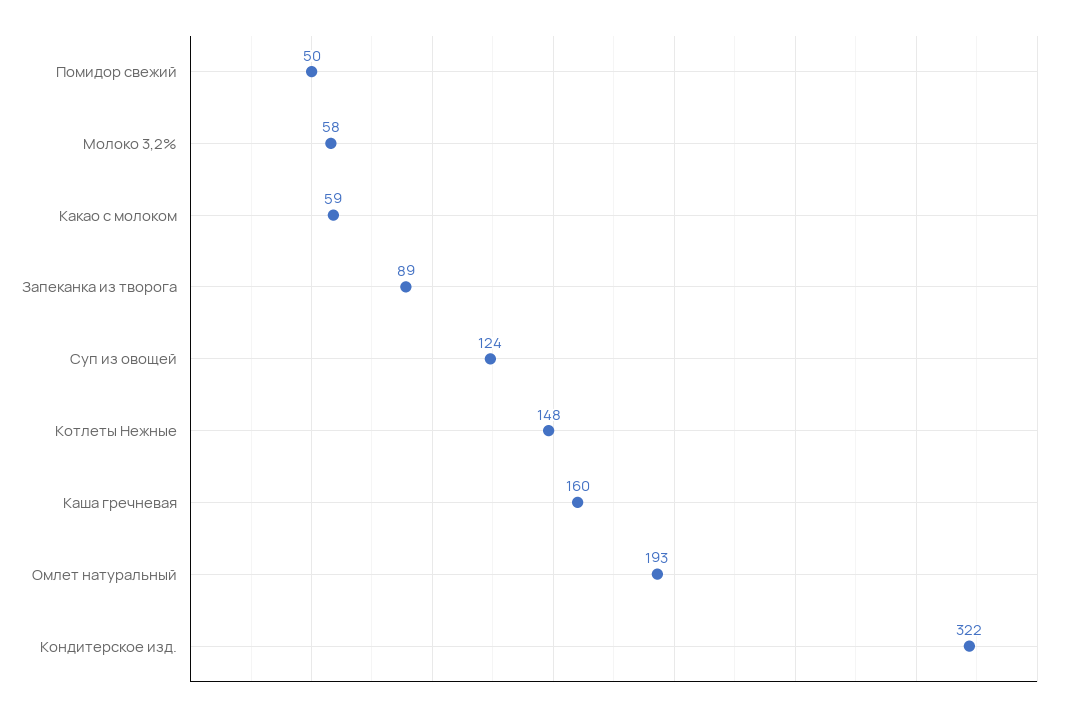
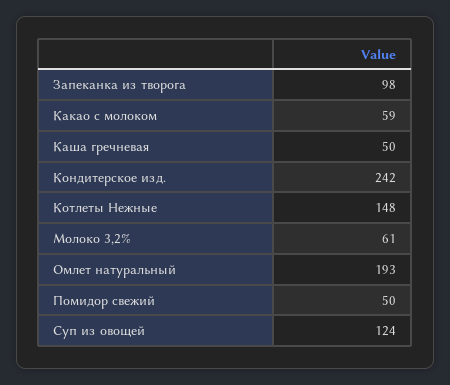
  {
    "Помидор свежий": 50,
-   "Молоко 3,2%": 58,
+   "Молоко 3,2%": 61,
    "Какао с молоком": 59,
-   "Запеканка из творога": 89,
+   "Запеканка из творога": 98,
    "Суп из овощей": 124,
    "Котлеты Нежные": 148,
-   "Каша гречневая": 160,
+   "Каша гречневая": 50,
    "Омлет натуральный": 193,
-   "Кондитерское изд.": 322
+   "Кондитерское изд.": 242
  }

